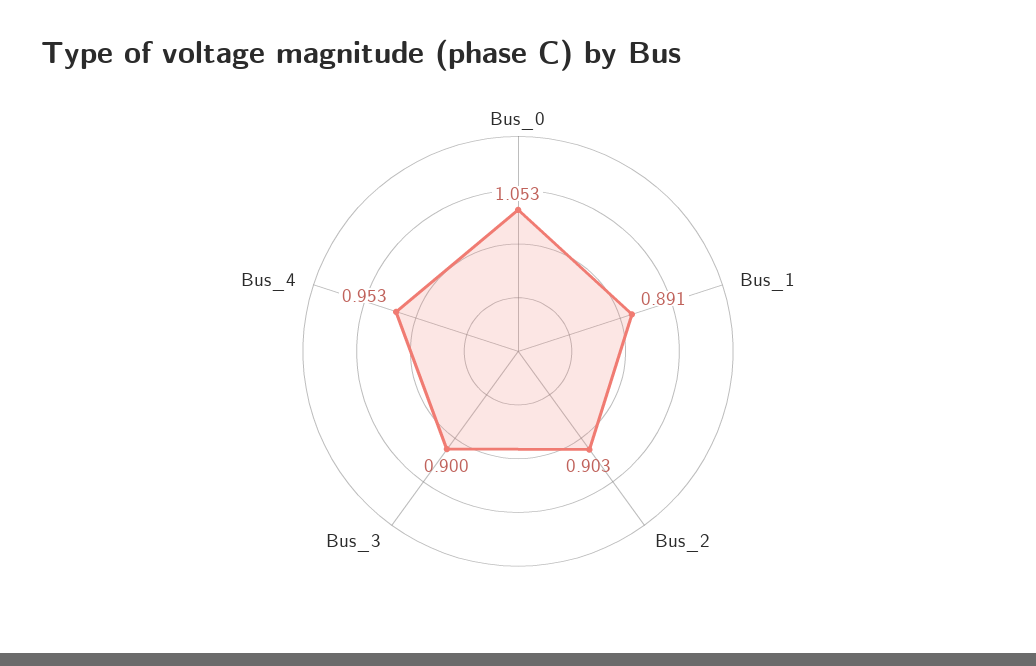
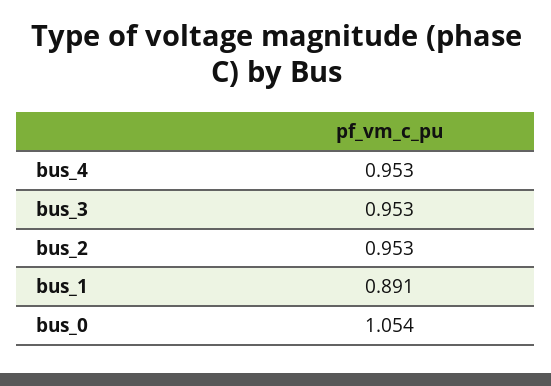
  {
-   "Bus_0": 1.053,
+   "Bus_0": 1.054,
    "Bus_1": 0.891,
-   "Bus_2": 0.903,
+   "Bus_2": 0.953,
-   "Bus_3": 0.9,
+   "Bus_3": 0.953,
    "Bus_4": 0.953
  }

